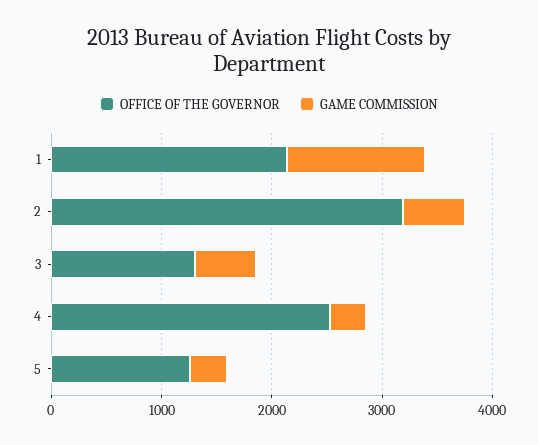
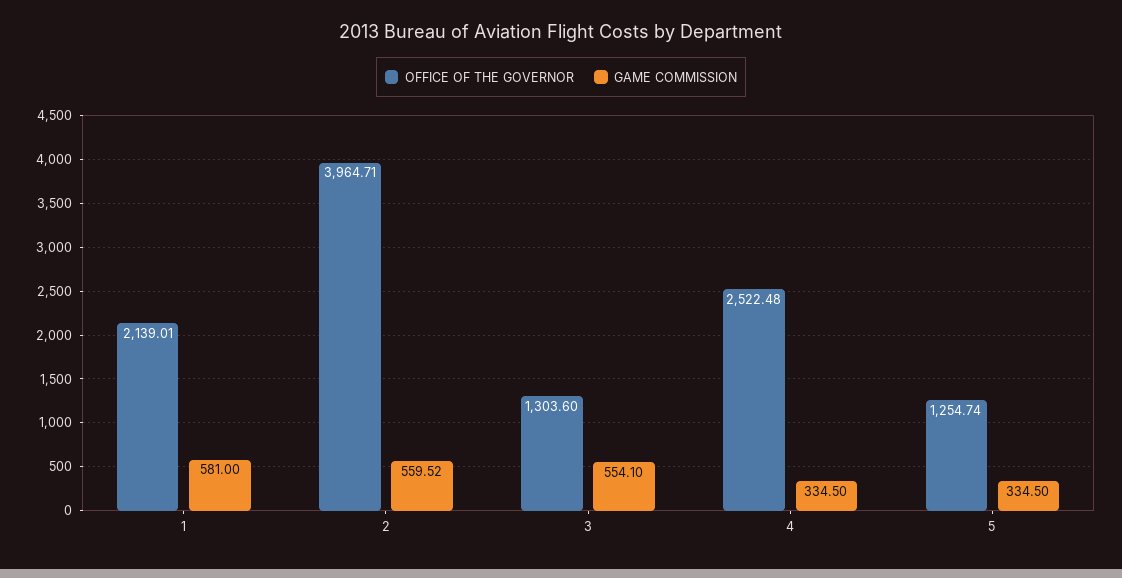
  {
    "OFFICE OF THE GOVERNOR": {
      "1": 2139.01,
-     "2": 3200,
+     "2": 3964.71,
      "3": 1303.6,
      "4": 2522.48,
      "5": 1254.74
    },
    "GAME COMMISSION": {
-     "1": 1200,
+     "1": 581,
      "2": 559.52,
      "3": 554.1,
      "4": 334.5,
      "5": 334.5
    }
  }

